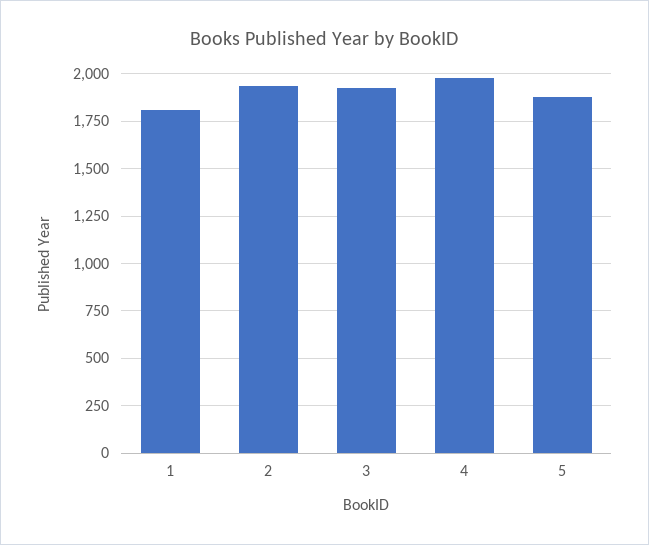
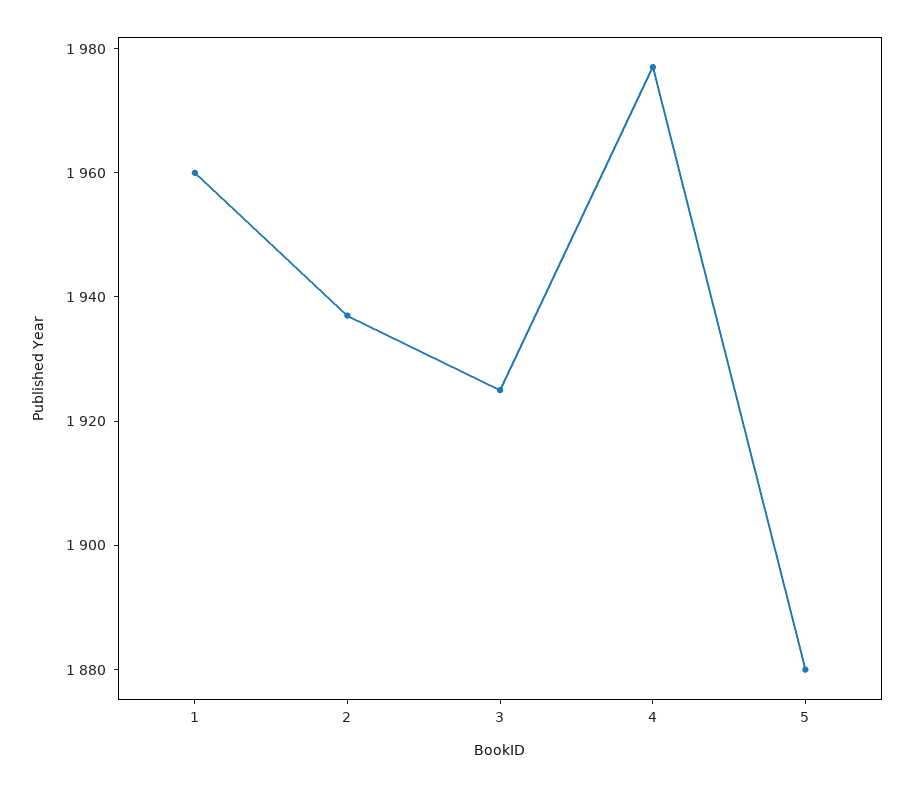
  {
-   "1": 1800,
+   "1": 1960,
    "2": 1935,
    "3": 1925,
    "4": 1975,
    "5": 1880
  }

